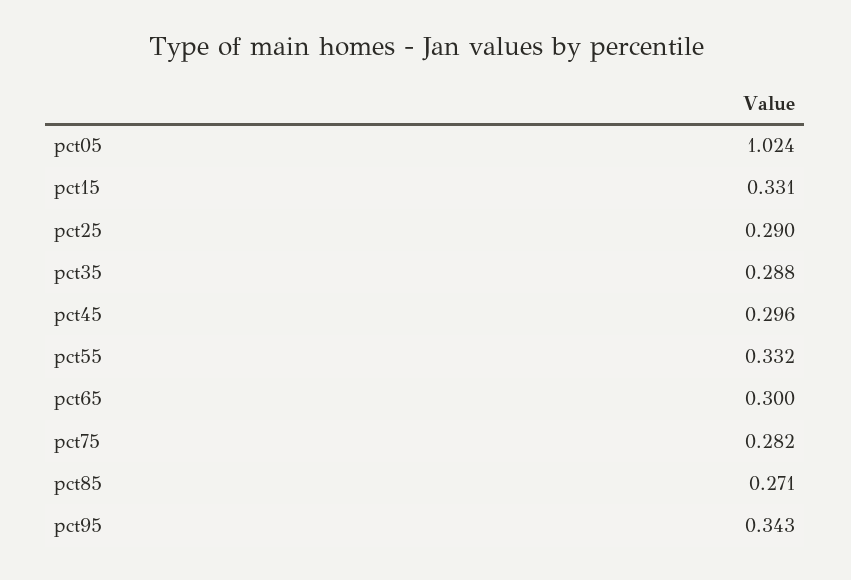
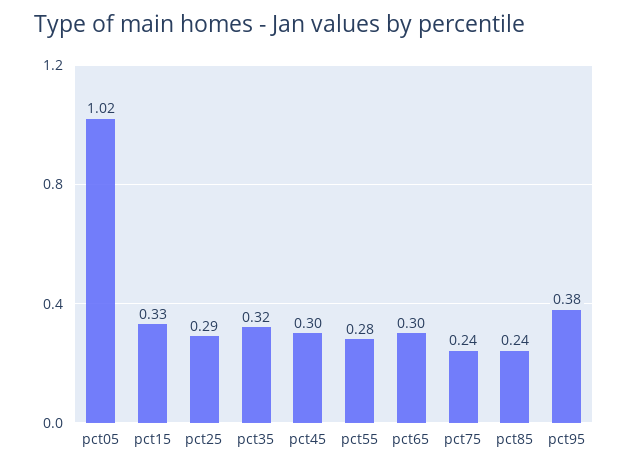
  {
    "pct05": 1.024,
    "pct15": 0.331,
    "pct25": 0.29,
-   "pct35": 0.288,
+   "pct35": 0.32,
    "pct45": 0.296,
-   "pct55": 0.332,
+   "pct55": 0.28,
    "pct65": 0.3,
-   "pct75": 0.282,
+   "pct75": 0.24,
-   "pct85": 0.271,
+   "pct85": 0.24,
-   "pct95": 0.343
+   "pct95": 0.38
  }

